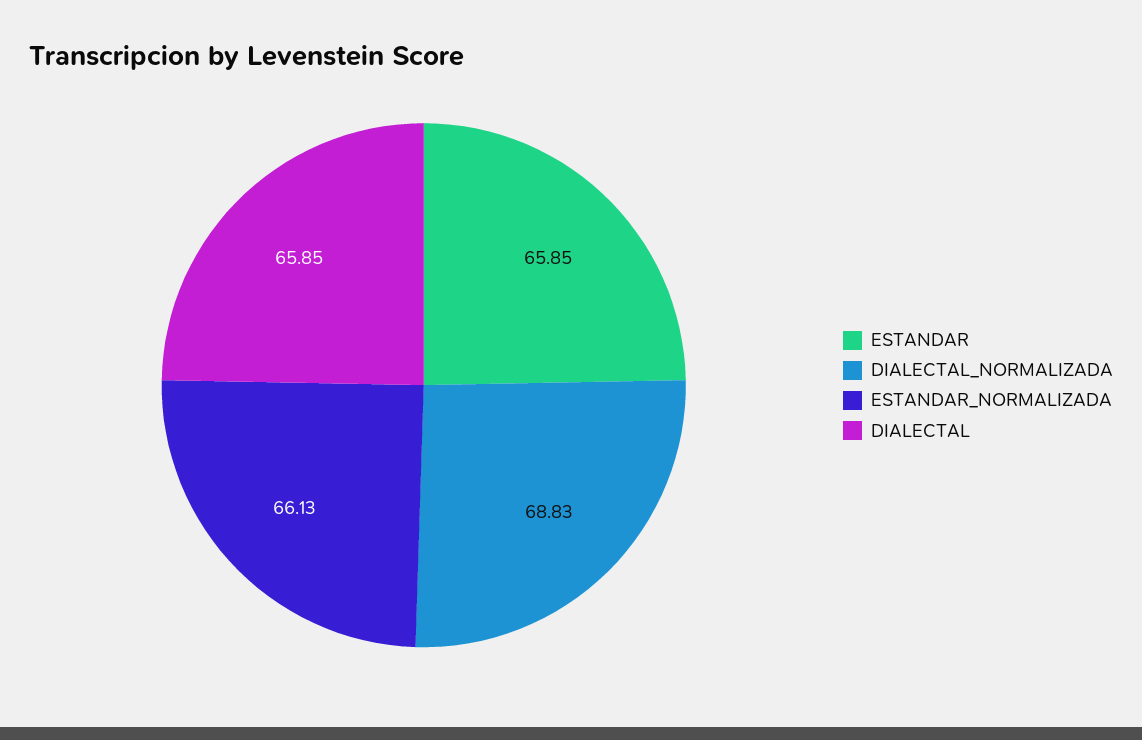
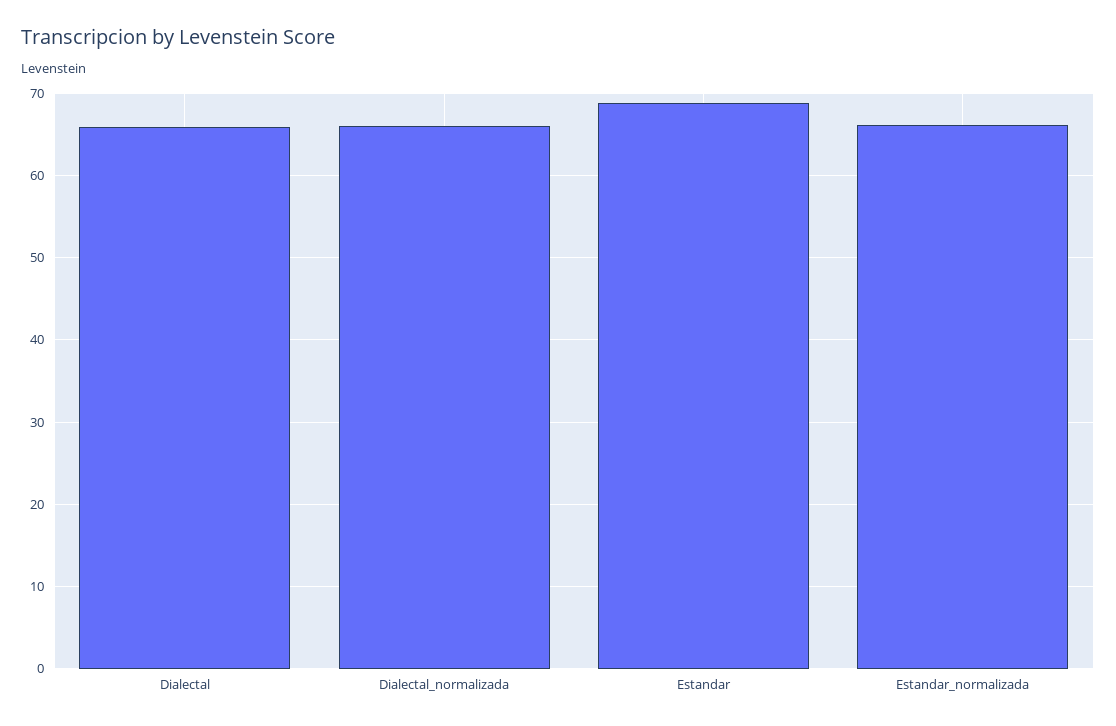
  {
-   "ESTANDAR": 65.85,
+   "ESTANDAR": 69,
-   "DIALECTAL_NORMALIZADA": 68.83,
+   "DIALECTAL_NORMALIZADA": 66,
    "ESTANDAR_NORMALIZADA": 66.13,
    "DIALECTAL": 65.85
  }

